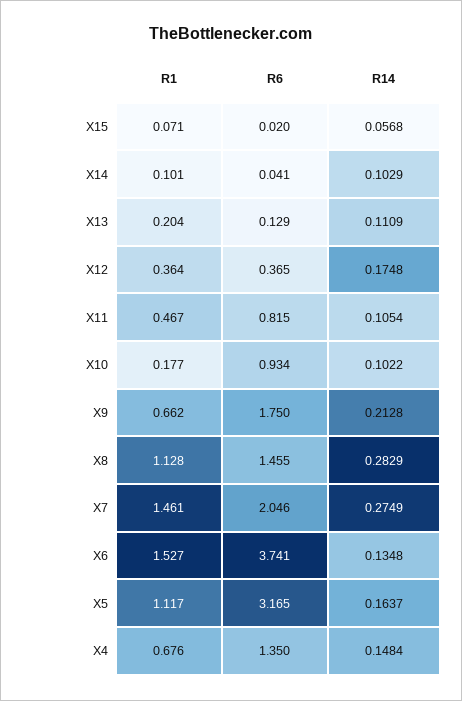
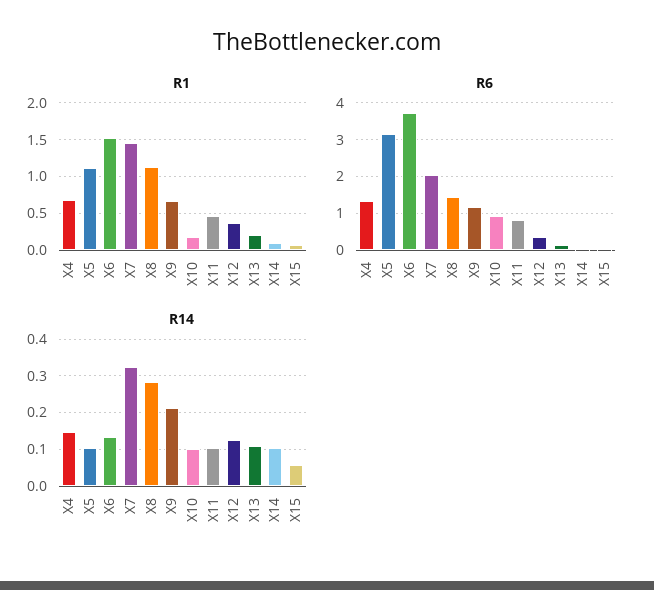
  {
    "R1": {
      "X15": 0.071,
      "X14": 0.101,
      "X13": 0.204,
      "X12": 0.364,
      "X11": 0.467,
      "X10": 0.177,
      "X9": 0.662,
      "X8": 1.128,
      "X7": 1.461,
      "X6": 1.527,
      "X5": 1.117,
      "X4": 0.676
    },
    "R6": {
      "X15": 0.02,
      "X14": 0.041,
      "X13": 0.129,
      "X12": 0.365,
      "X11": 0.815,
      "X10": 0.934,
-     "X9": 1.75,
+     "X9": 1.2,
      "X8": 1.455,
      "X7": 2.046,
      "X6": 3.741,
      "X5": 3.165,
      "X4": 1.35
    },
    "R14": {
      "X15": 0.0568,
      "X14": 0.1029,
      "X13": 0.1109,
-     "X12": 0.1748,
+     "X12": 0.12,
      "X11": 0.1054,
      "X10": 0.1022,
      "X9": 0.2128,
      "X8": 0.2829,
-     "X7": 0.2749,
+     "X7": 0.32,
      "X6": 0.1348,
-     "X5": 0.1637,
+     "X5": 0.1,
      "X4": 0.1484
    }
  }

